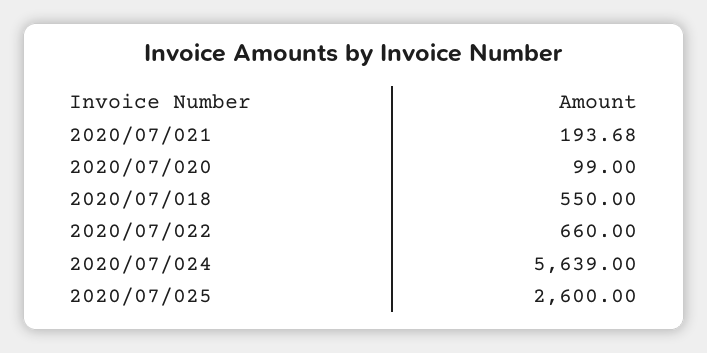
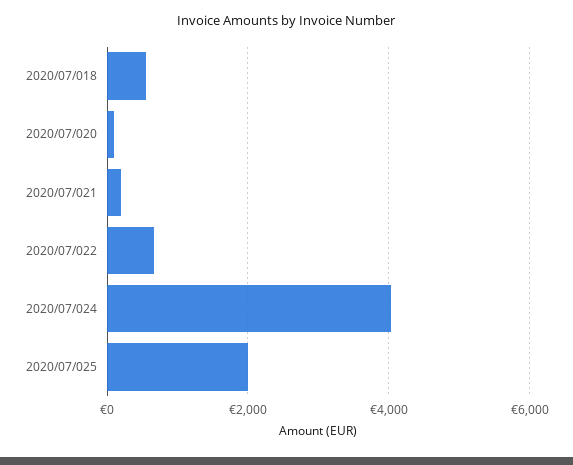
  {
    "2020/07/021": 193.68,
    "2020/07/020": 99,
    "2020/07/018": 550,
    "2020/07/022": 660,
-   "2020/07/024": 5639,
+   "2020/07/024": 4000,
-   "2020/07/025": 2600
+   "2020/07/025": 2000
  }

